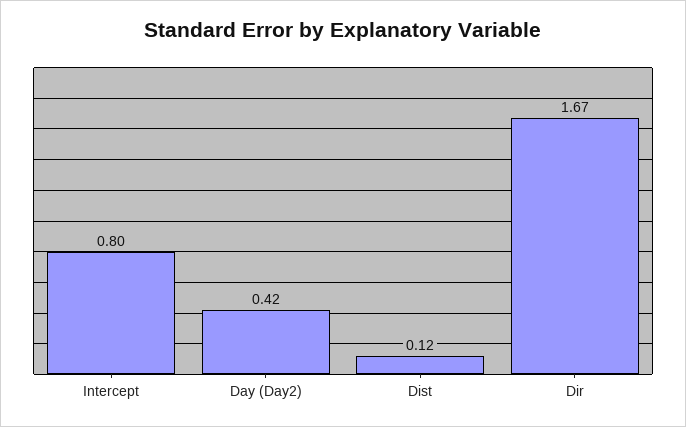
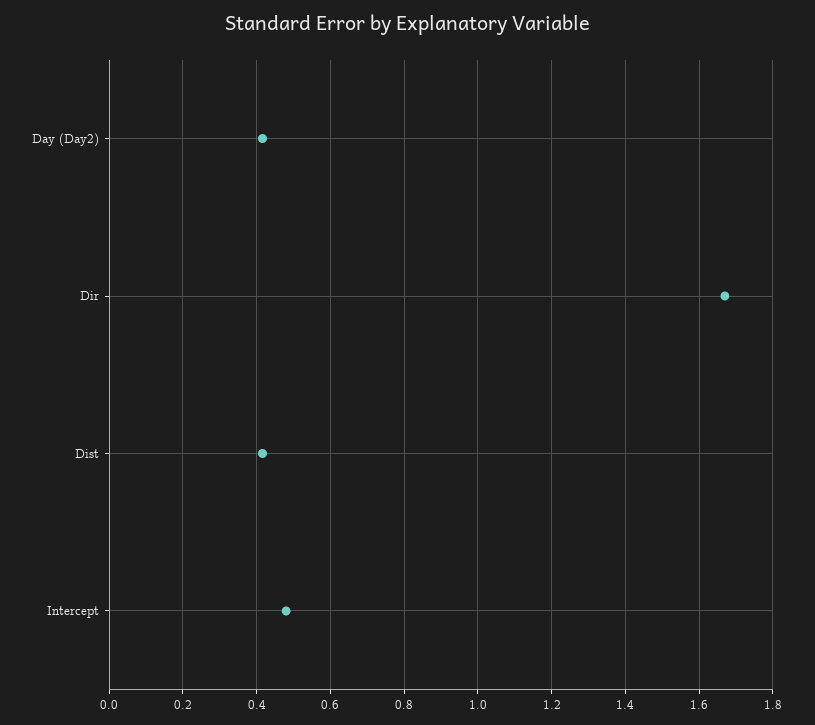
  {
-   "Intercept": 0.8,
+   "Intercept": 0.48,
    "Day (Day2)": 0.42,
-   "Dist": 0.12,
+   "Dist": 0.42,
    "Dir": 1.67
  }

